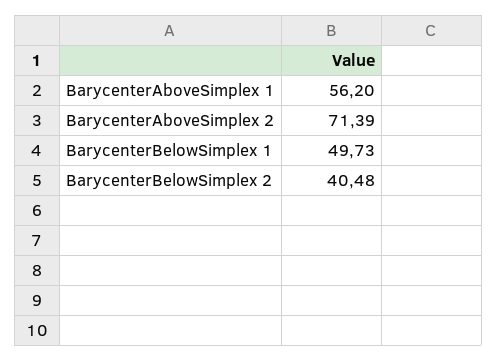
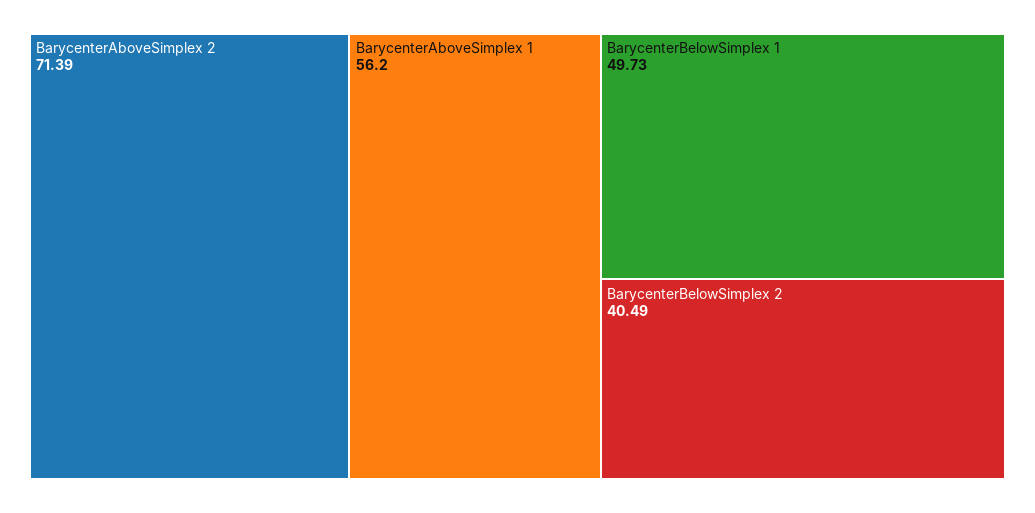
  {
    "BarycenterAboveSimplex 1": 56.2,
    "BarycenterAboveSimplex 2": 71.39,
    "BarycenterBelowSimplex 1": 49.73,
-   "BarycenterBelowSimplex 2": 40.48
+   "BarycenterBelowSimplex 2": 40.49
  }

